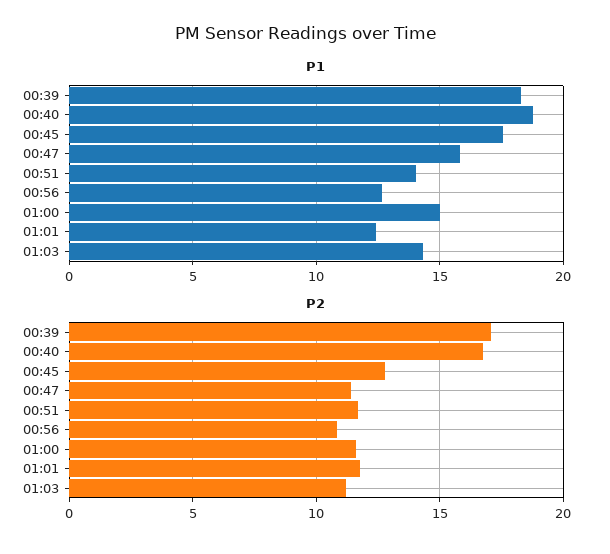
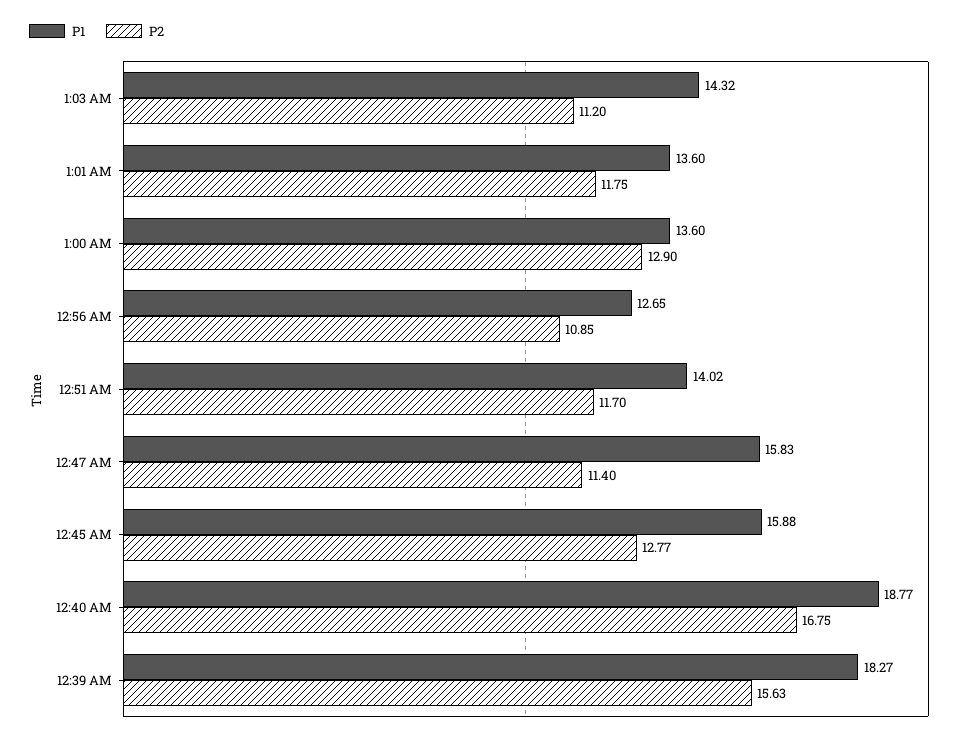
  {
    "P1": {
      "00:39": 18.27,
      "00:40": 18.77,
-     "00:45": 17.5,
+     "00:45": 15.88,
      "00:47": 15.83,
      "00:51": 14.02,
      "00:56": 12.65,
-     "01:00": 15,
+     "01:00": 13.6,
-     "01:01": 12.5,
+     "01:01": 13.6,
      "01:03": 14.32
    },
    "P2": {
-     "00:39": 17,
+     "00:39": 15.63,
      "00:40": 16.75,
      "00:45": 12.77,
      "00:47": 11.4,
      "00:51": 11.7,
      "00:56": 10.85,
-     "01:00": 11.5,
+     "01:00": 12.9,
      "01:01": 11.75,
      "01:03": 11.2
    }
  }

